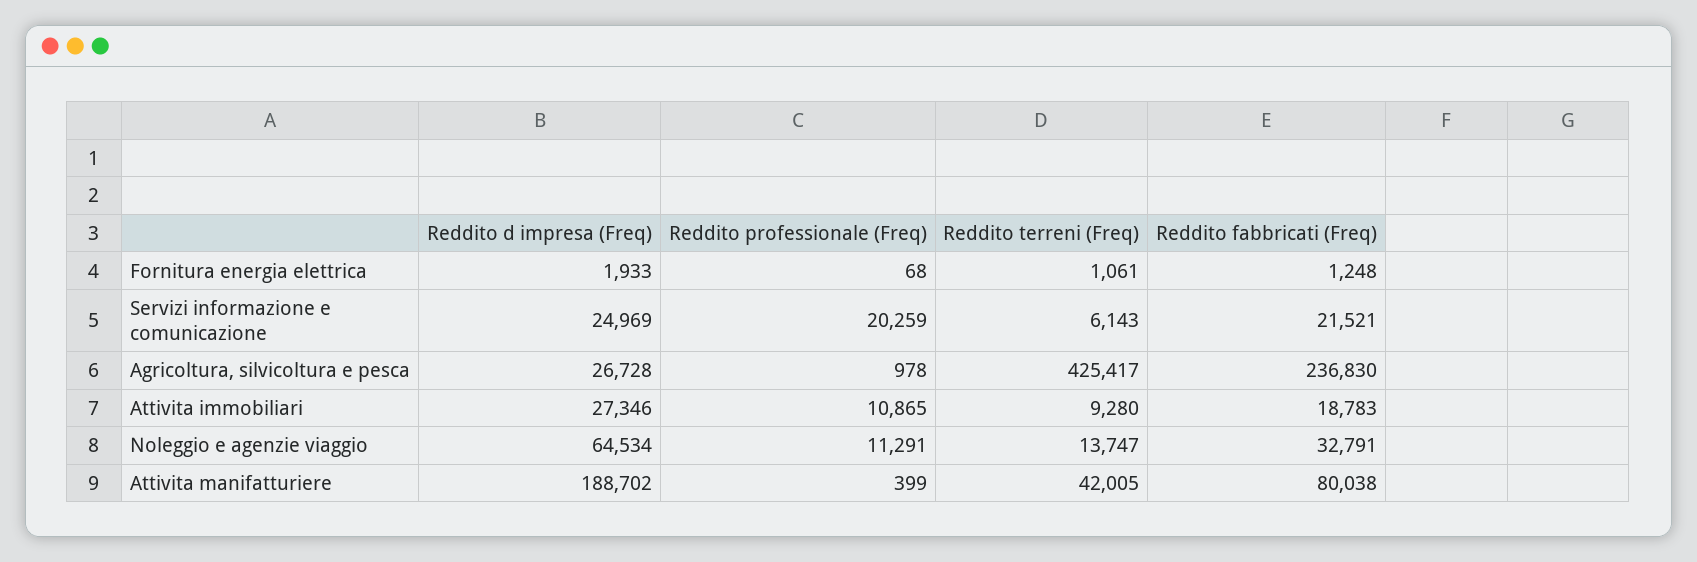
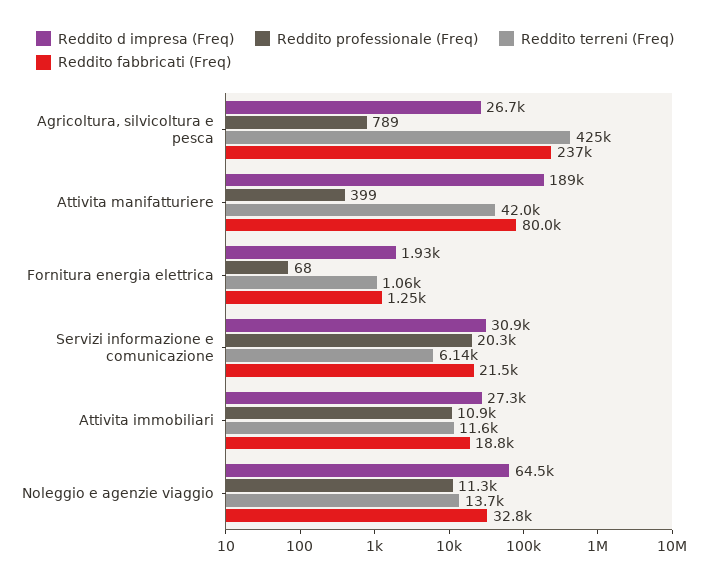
  {
    "Reddito d impresa (Freq)": {
      "Fornitura energia elettrica": 1933,
-     "Servizi informazione e comunicazione": 24969,
+     "Servizi informazione e comunicazione": 30900,
      "Agricoltura, silvicoltura e pesca": 26728,
      "Attivita immobiliari": 27346,
      "Noleggio e agenzie viaggio": 64534,
      "Attivita manifatturiere": 188702
    },
    "Reddito professionale (Freq)": {
      "Fornitura energia elettrica": 68,
      "Servizi informazione e comunicazione": 20259,
-     "Agricoltura, silvicoltura e pesca": 978,
+     "Agricoltura, silvicoltura e pesca": 789,
      "Attivita immobiliari": 10865,
      "Noleggio e agenzie viaggio": 11291,
      "Attivita manifatturiere": 399
    },
    "Reddito terreni (Freq)": {
      "Fornitura energia elettrica": 1061,
      "Servizi informazione e comunicazione": 6143,
      "Agricoltura, silvicoltura e pesca": 425417,
-     "Attivita immobiliari": 9280,
+     "Attivita immobiliari": 11600,
      "Noleggio e agenzie viaggio": 13747,
      "Attivita manifatturiere": 42005
    },
    "Reddito fabbricati (Freq)": {
      "Fornitura energia elettrica": 1248,
      "Servizi informazione e comunicazione": 21521,
      "Agricoltura, silvicoltura e pesca": 236830,
      "Attivita immobiliari": 18783,
      "Noleggio e agenzie viaggio": 32791,
      "Attivita manifatturiere": 80038
    }
  }

